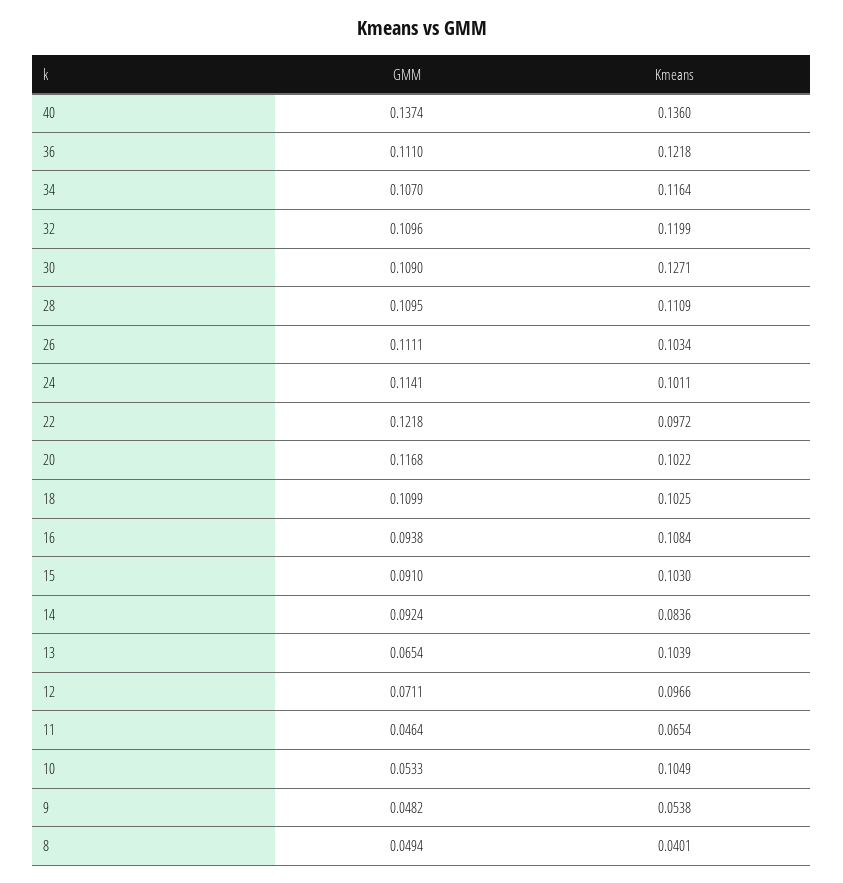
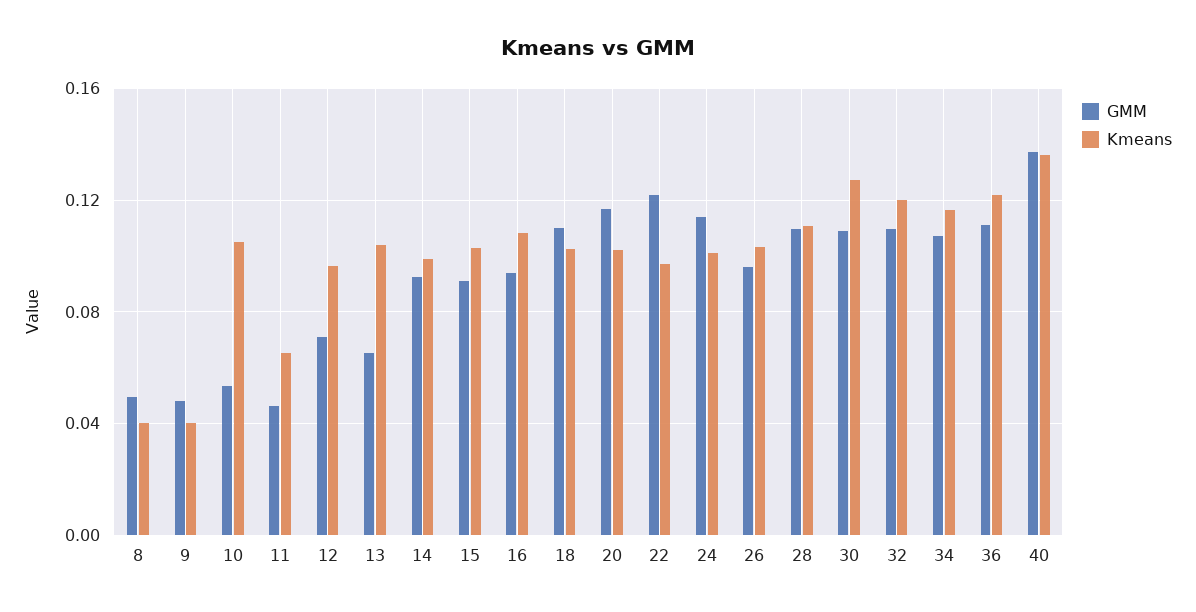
  {
    "GMM": {
      "40": 0.1374,
      "36": 0.111,
      "34": 0.107,
      "32": 0.1096,
      "30": 0.109,
      "28": 0.1095,
-     "26": 0.1111,
+     "26": 0.095,
      "24": 0.1141,
      "22": 0.1218,
      "20": 0.1168,
      "18": 0.1099,
      "16": 0.0938,
      "15": 0.091,
      "14": 0.0924,
      "13": 0.0654,
      "12": 0.0711,
      "11": 0.0464,
      "10": 0.0533,
      "9": 0.0482,
      "8": 0.0494
    },
    "Kmeans": {
      "40": 0.136,
      "36": 0.1218,
      "34": 0.1164,
      "32": 0.1199,
      "30": 0.1271,
      "28": 0.1109,
      "26": 0.1034,
      "24": 0.1011,
      "22": 0.0972,
      "20": 0.1022,
      "18": 0.1025,
      "16": 0.1084,
      "15": 0.103,
-     "14": 0.0836,
+     "14": 0.1,
      "13": 0.1039,
      "12": 0.0966,
      "11": 0.0654,
      "10": 0.1049,
-     "9": 0.0538,
+     "9": 0.04,
      "8": 0.0401
    }
  }

